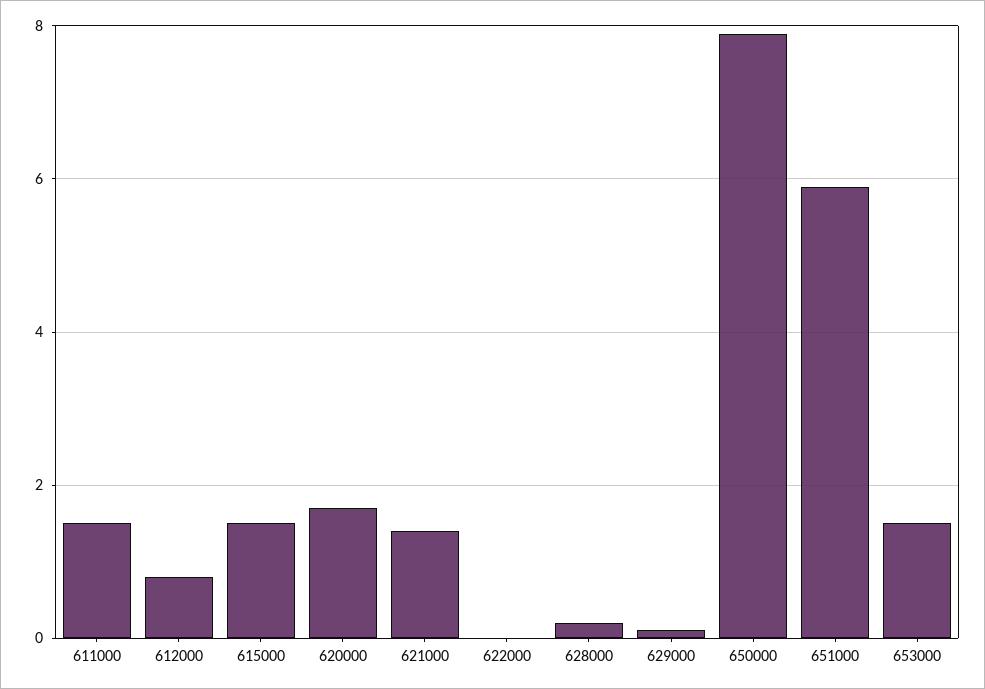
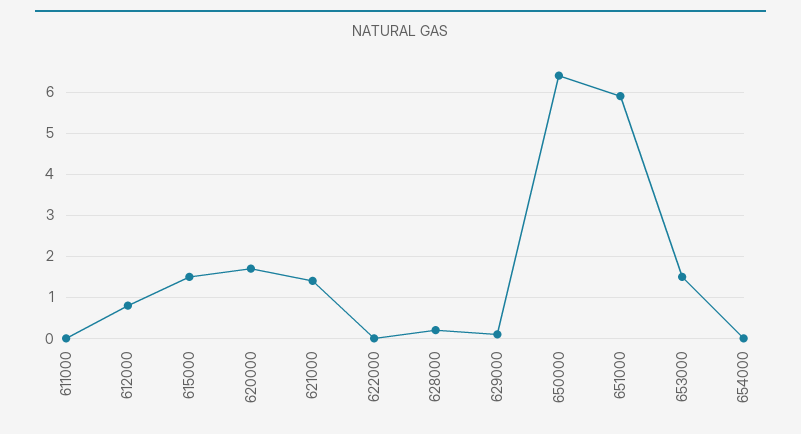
  {
-   "611000": 1.5,
+   "611000": 0,
    "612000": 1,
    "615000": 1.5,
    "620000": 1.5,
    "621000": 1.5,
    "622000": 0,
    "628000": 0,
    "629000": 0,
-   "650000": 8,
+   "650000": 6.5,
    "651000": 6,
-   "653000": 1.5
+   "653000": 1.5,
+   "654000": 0
  }

